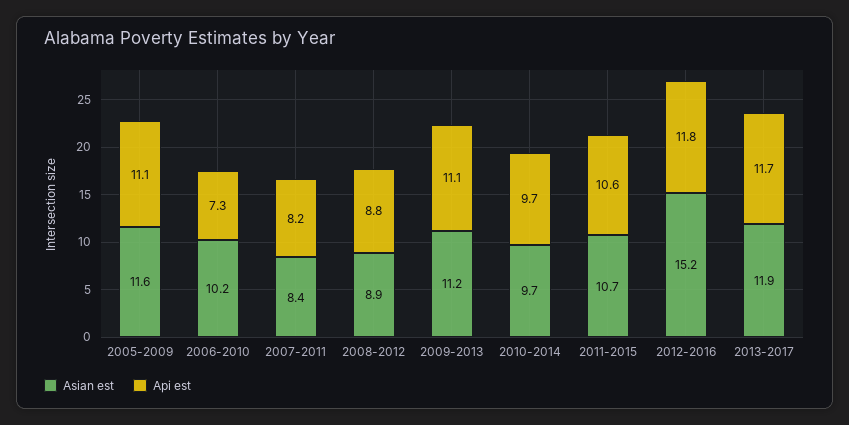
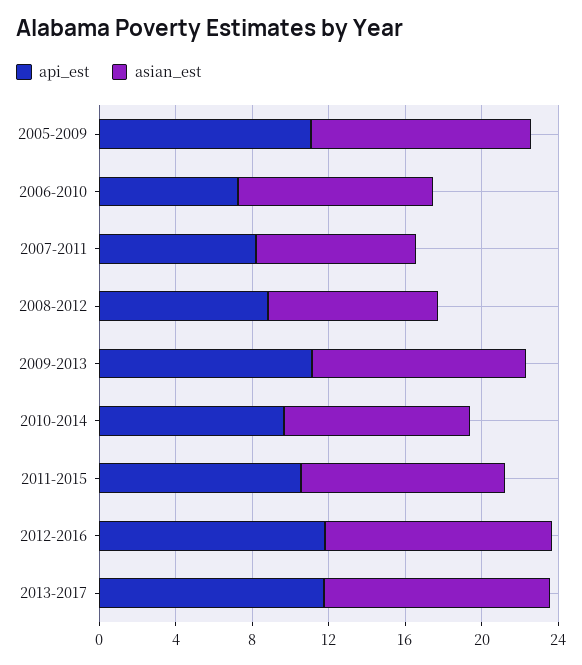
  {
    "Asian est": {
      "2005-2009": 11.6,
      "2006-2010": 10.2,
      "2007-2011": 8.4,
      "2008-2012": 8.9,
      "2009-2013": 11.2,
      "2010-2014": 9.7,
      "2011-2015": 10.7,
-     "2012-2016": 15.2,
+     "2012-2016": 12,
      "2013-2017": 11.9
    },
    "Api est": {
      "2005-2009": 11.1,
      "2006-2010": 7.3,
      "2007-2011": 8.2,
      "2008-2012": 8.8,
      "2009-2013": 11.1,
      "2010-2014": 9.7,
      "2011-2015": 10.6,
      "2012-2016": 11.8,
      "2013-2017": 11.7
    }
  }

